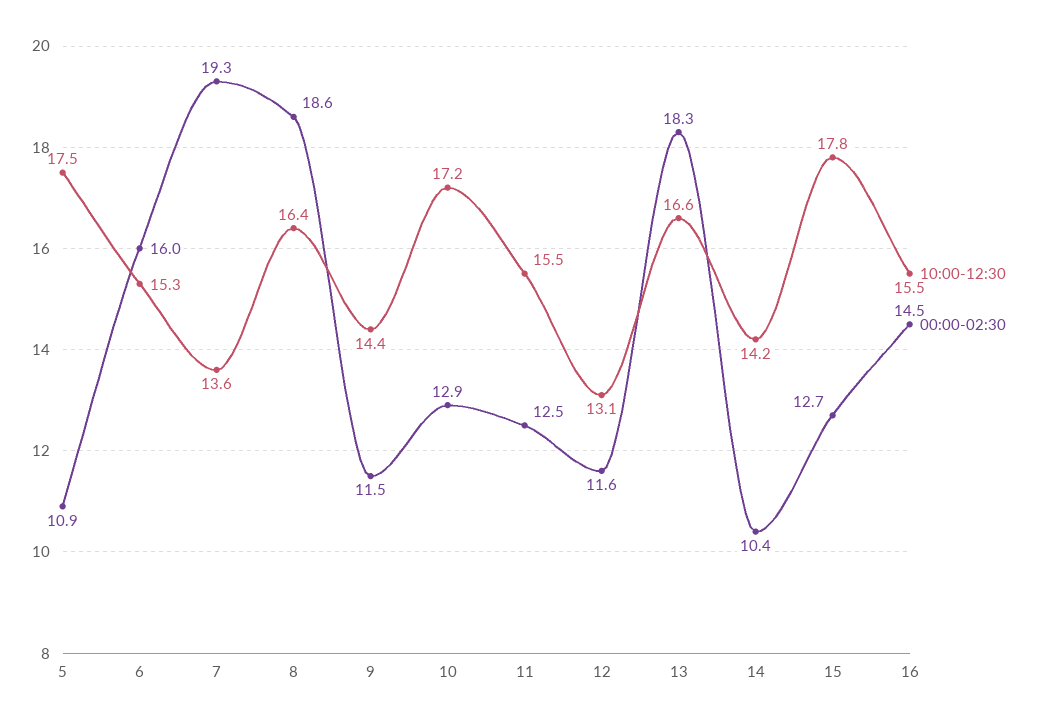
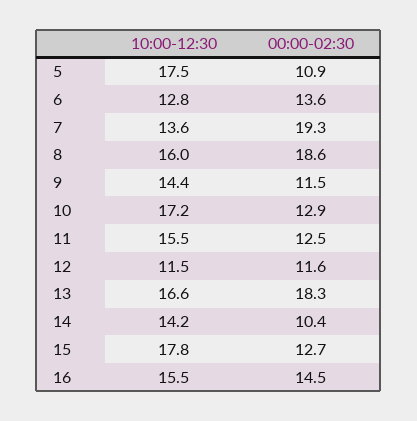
  {
    "10:00-12:30": {
      "5": 17.5,
-     "6": 15.3,
+     "6": 12.8,
      "7": 13.6,
-     "8": 16.4,
+     "8": 16,
      "9": 14.4,
      "10": 17.2,
      "11": 15.5,
-     "12": 13.1,
+     "12": 11.5,
      "13": 16.6,
      "14": 14.2,
      "15": 17.8,
      "16": 15.5
    },
    "00:00-02:30": {
      "5": 10.9,
-     "6": 16,
+     "6": 13.6,
      "7": 19.3,
      "8": 18.6,
      "9": 11.5,
      "10": 12.9,
      "11": 12.5,
      "12": 11.6,
      "13": 18.3,
      "14": 10.4,
      "15": 12.7,
      "16": 14.5
    }
  }

